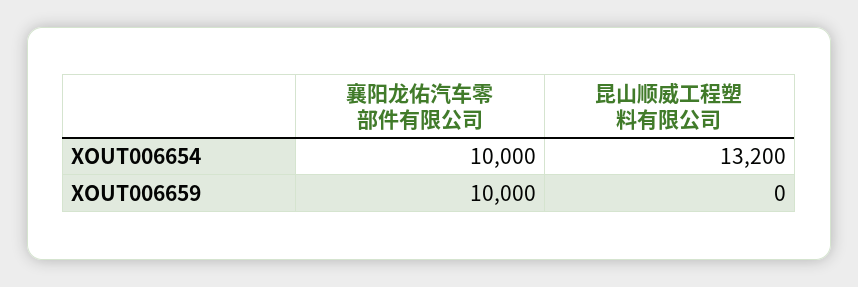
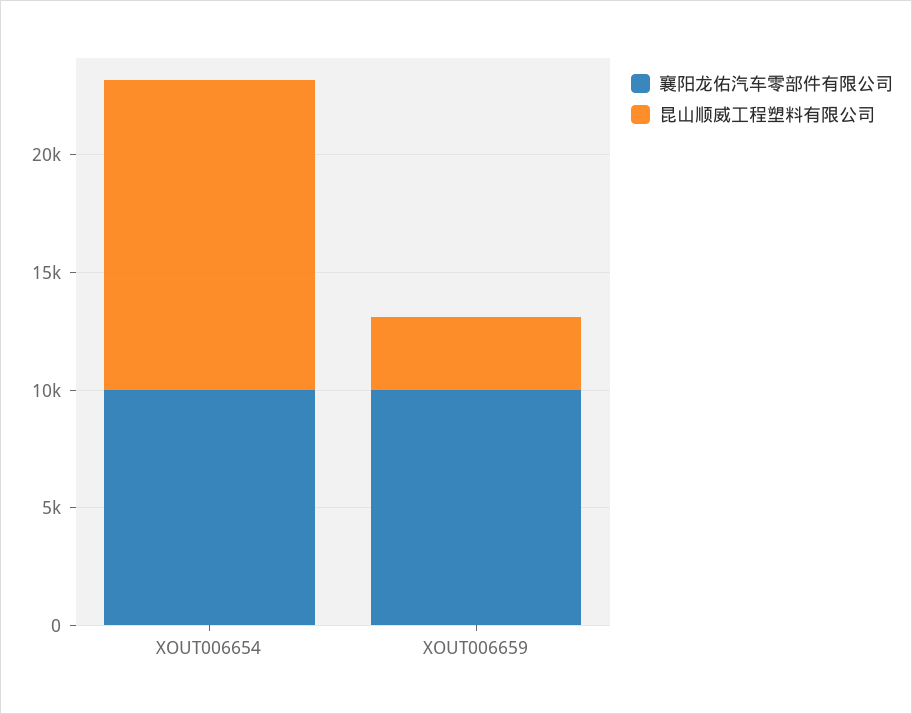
  {
    "襄阳龙佑汽车零部件有限公司": {
      "XOUT006654": 10000,
      "XOUT006659": 10000
    },
    "昆山顺威工程塑料有限公司": {
      "XOUT006654": 13200,
-     "XOUT006659": 0
+     "XOUT006659": 3000
    }
  }

